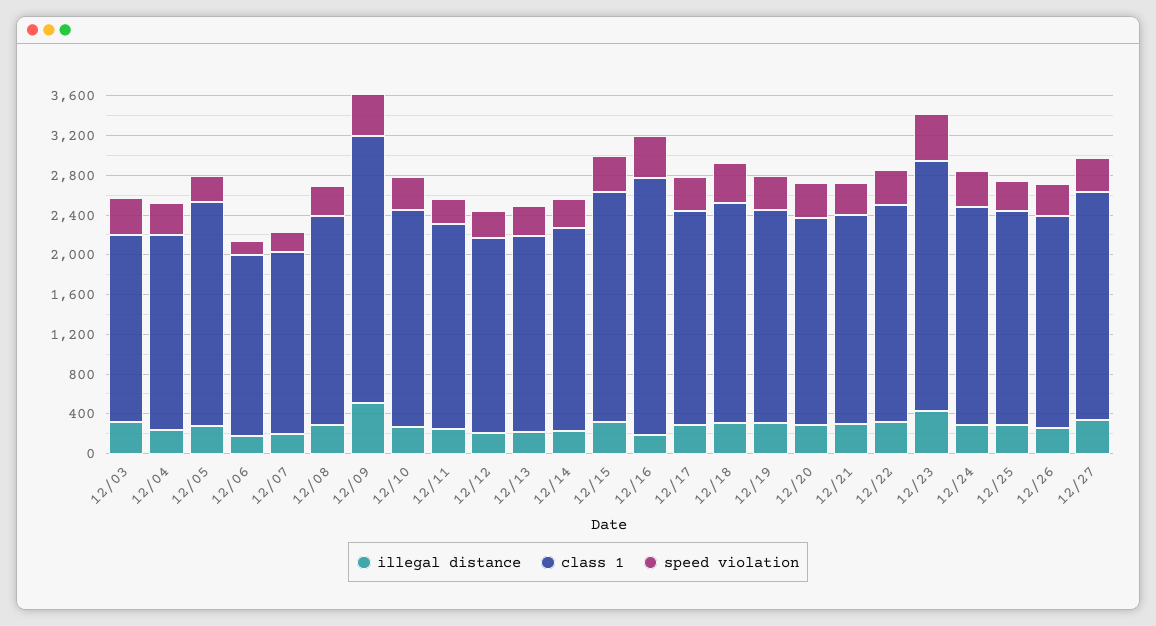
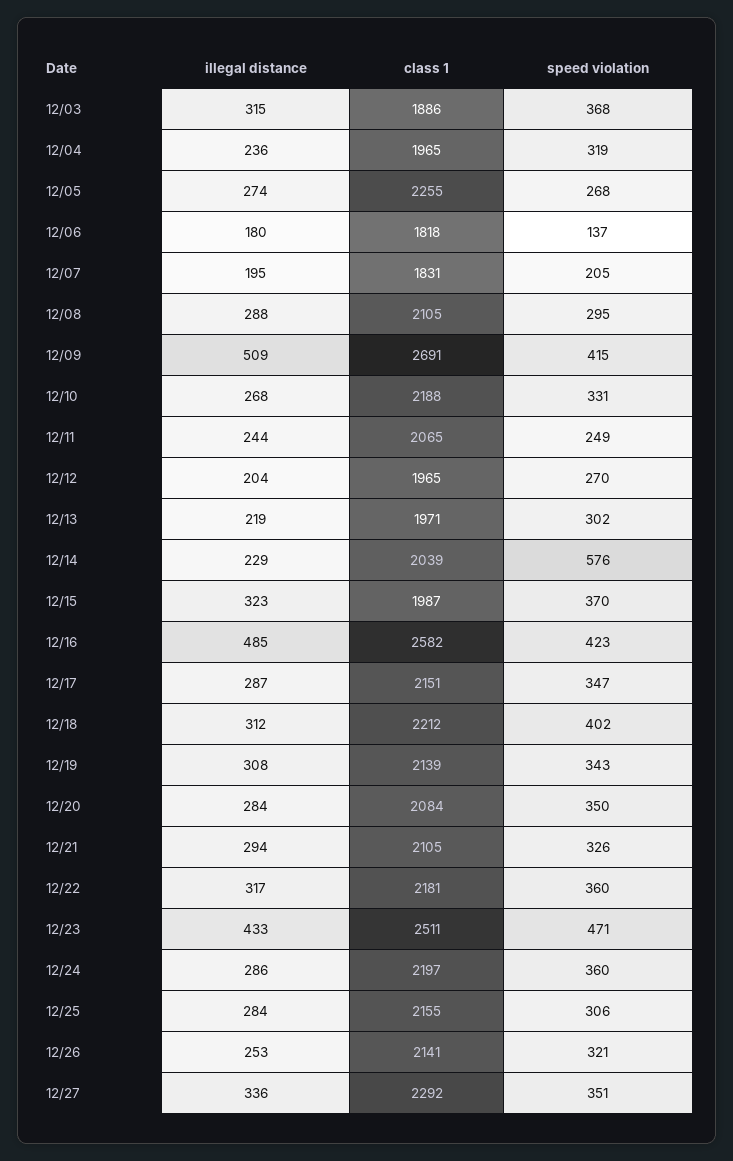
  {
    "illegal distance": {
      "12/03": 315,
      "12/04": 236,
      "12/05": 274,
      "12/06": 180,
      "12/07": 195,
      "12/08": 288,
      "12/09": 509,
      "12/10": 268,
      "12/11": 244,
      "12/12": 204,
      "12/13": 219,
      "12/14": 229,
      "12/15": 323,
-     "12/16": 200,
+     "12/16": 485,
      "12/17": 287,
      "12/18": 312,
      "12/19": 308,
      "12/20": 284,
      "12/21": 294,
      "12/22": 317,
      "12/23": 433,
      "12/24": 286,
      "12/25": 284,
      "12/26": 253,
      "12/27": 336
    },
    "class 1": {
      "12/03": 1886,
      "12/04": 1965,
      "12/05": 2255,
      "12/06": 1818,
      "12/07": 1831,
      "12/08": 2105,
      "12/09": 2691,
      "12/10": 2188,
      "12/11": 2065,
      "12/12": 1965,
      "12/13": 1971,
      "12/14": 2039,
-     "12/15": 2300,
+     "12/15": 1987,
      "12/16": 2582,
      "12/17": 2151,
      "12/18": 2212,
      "12/19": 2139,
      "12/20": 2084,
      "12/21": 2105,
      "12/22": 2181,
      "12/23": 2511,
      "12/24": 2197,
      "12/25": 2155,
      "12/26": 2141,
      "12/27": 2292
    },
    "speed violation": {
      "12/03": 368,
      "12/04": 319,
      "12/05": 268,
      "12/06": 137,
      "12/07": 205,
      "12/08": 295,
      "12/09": 415,
      "12/10": 331,
      "12/11": 249,
      "12/12": 270,
      "12/13": 302,
-     "12/14": 300,
+     "12/14": 576,
      "12/15": 370,
      "12/16": 423,
      "12/17": 347,
      "12/18": 402,
      "12/19": 343,
      "12/20": 350,
      "12/21": 326,
      "12/22": 360,
      "12/23": 471,
      "12/24": 360,
      "12/25": 306,
      "12/26": 321,
      "12/27": 351
    }
  }

